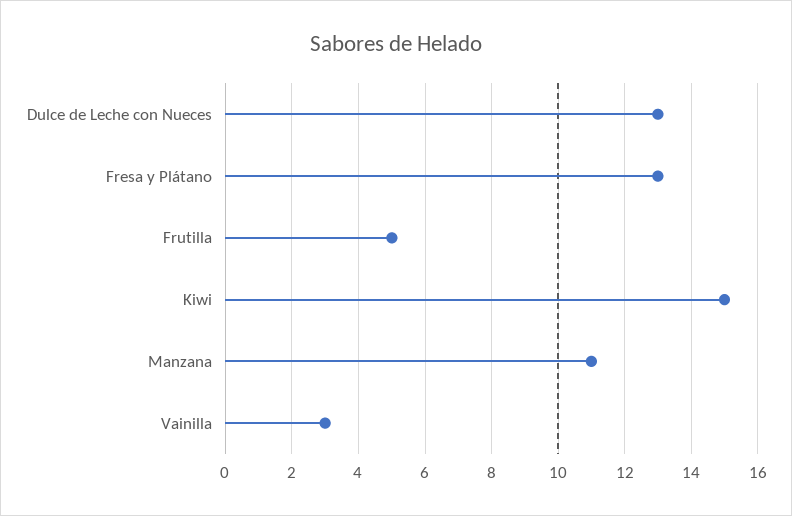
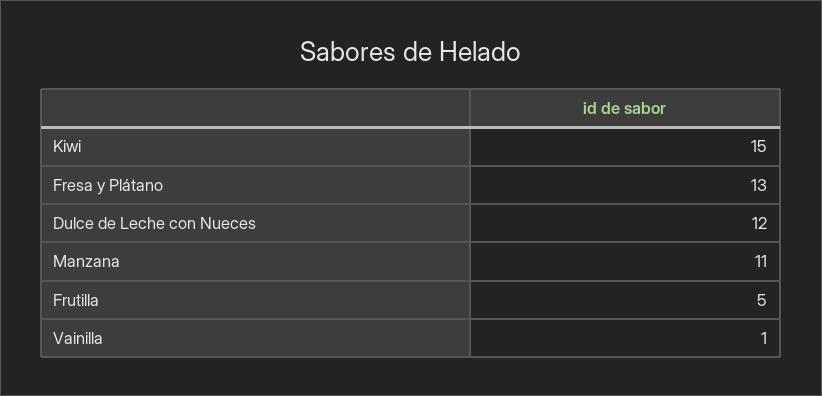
  {
-   "Dulce de Leche con Nueces": 13,
+   "Dulce de Leche con Nueces": 12,
    "Fresa y Plátano": 13,
    "Frutilla": 5,
    "Kiwi": 15,
    "Manzana": 11,
-   "Vainilla": 3
+   "Vainilla": 1
  }

